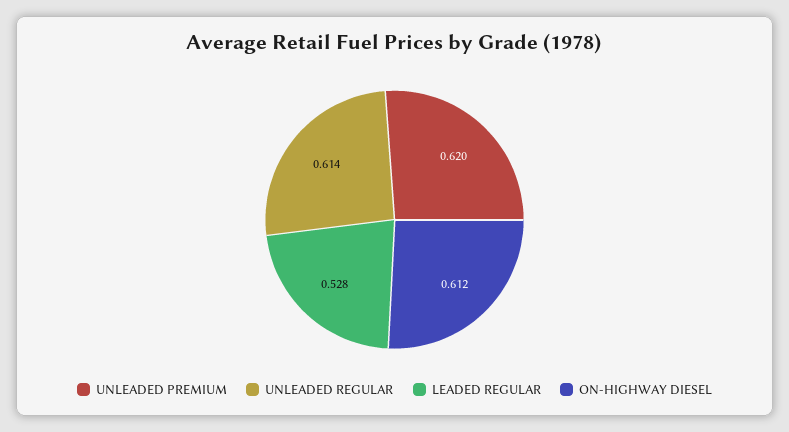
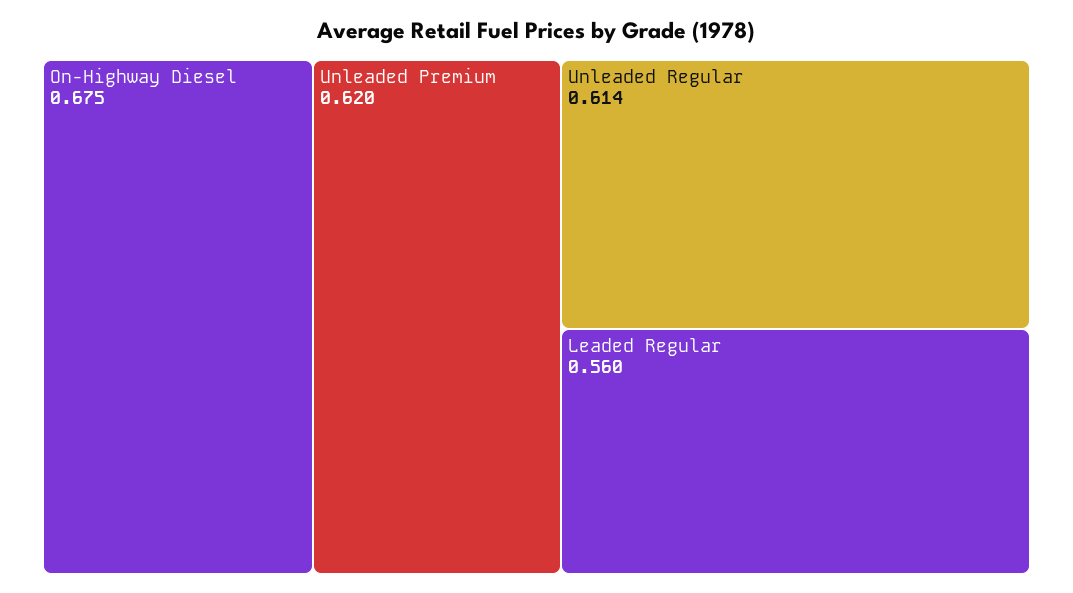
  {
    "UNLEADED PREMIUM": 0.62,
    "UNLEADED REGULAR": 0.614,
-   "LEADED REGULAR": 0.528,
+   "LEADED REGULAR": 0.56,
-   "ON-HIGHWAY DIESEL": 0.612
+   "ON-HIGHWAY DIESEL": 0.675
  }

